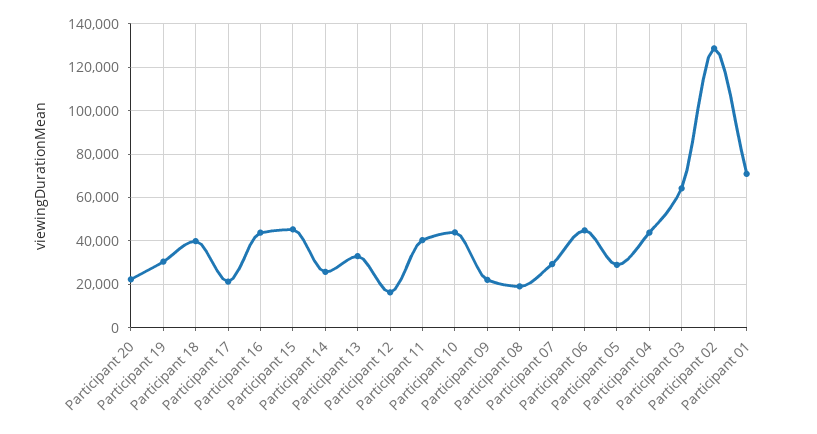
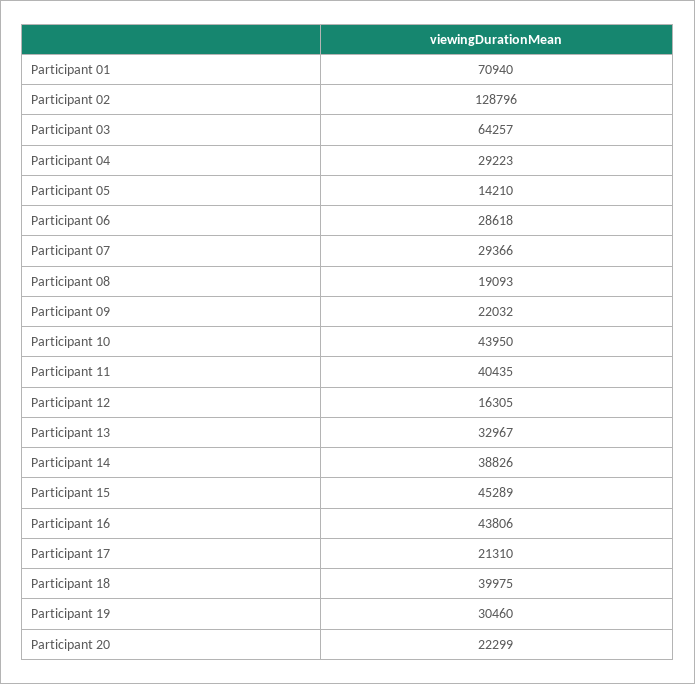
  {
    "Participant 20": 22299,
    "Participant 19": 30460,
    "Participant 18": 39975,
    "Participant 17": 21310,
    "Participant 16": 43806,
    "Participant 15": 45289,
-   "Participant 14": 25000,
+   "Participant 14": 38826,
    "Participant 13": 32967,
    "Participant 12": 16305,
    "Participant 11": 40435,
    "Participant 10": 43950,
    "Participant 09": 22032,
    "Participant 08": 19093,
    "Participant 07": 29366,
-   "Participant 06": 45000,
+   "Participant 06": 28618,
-   "Participant 05": 30000,
+   "Participant 05": 14210,
-   "Participant 04": 45000,
+   "Participant 04": 29223,
    "Participant 03": 64257,
    "Participant 02": 128796,
    "Participant 01": 70940
  }

